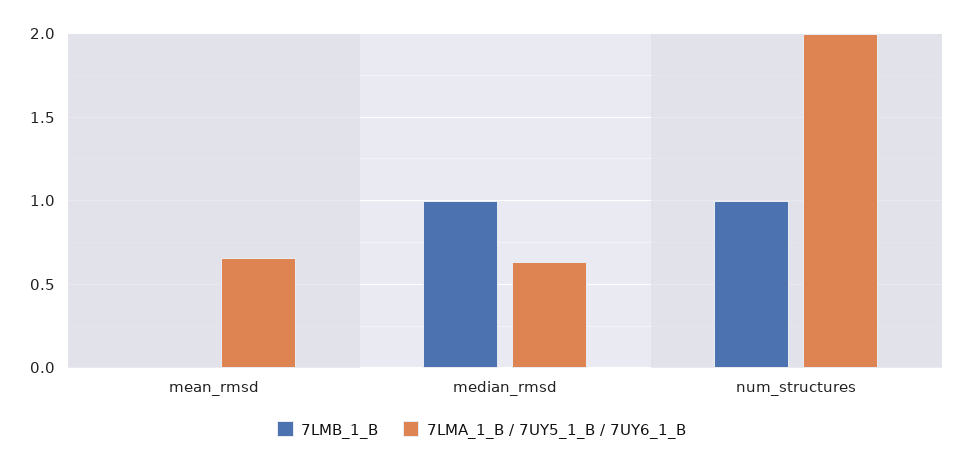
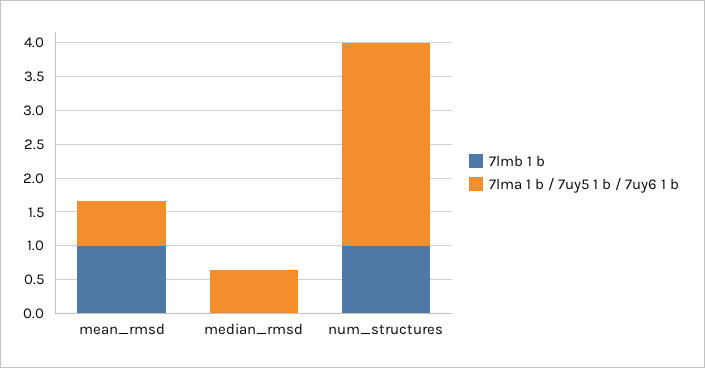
  {
    "7LMB_1_B": {
-     "mean_rmsd": 0,
+     "mean_rmsd": 1,
-     "median_rmsd": 1,
+     "median_rmsd": 0,
      "num_structures": 1
    },
    "7LMA_1_B / 7UY5_1_B / 7UY6_1_B": {
      "mean_rmsd": 0.65,
      "median_rmsd": 0.65,
-     "num_structures": 2
+     "num_structures": 3
    }
  }

